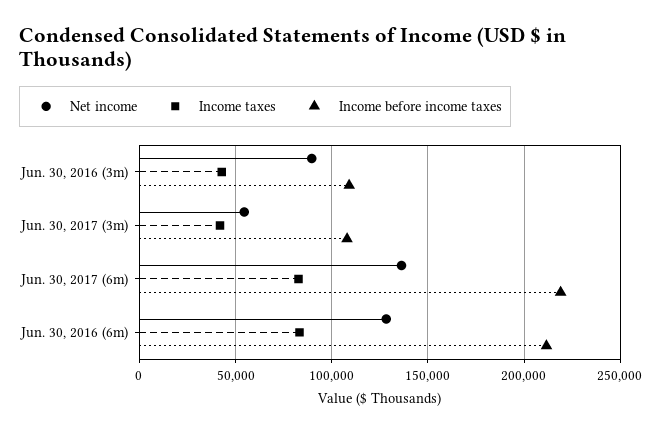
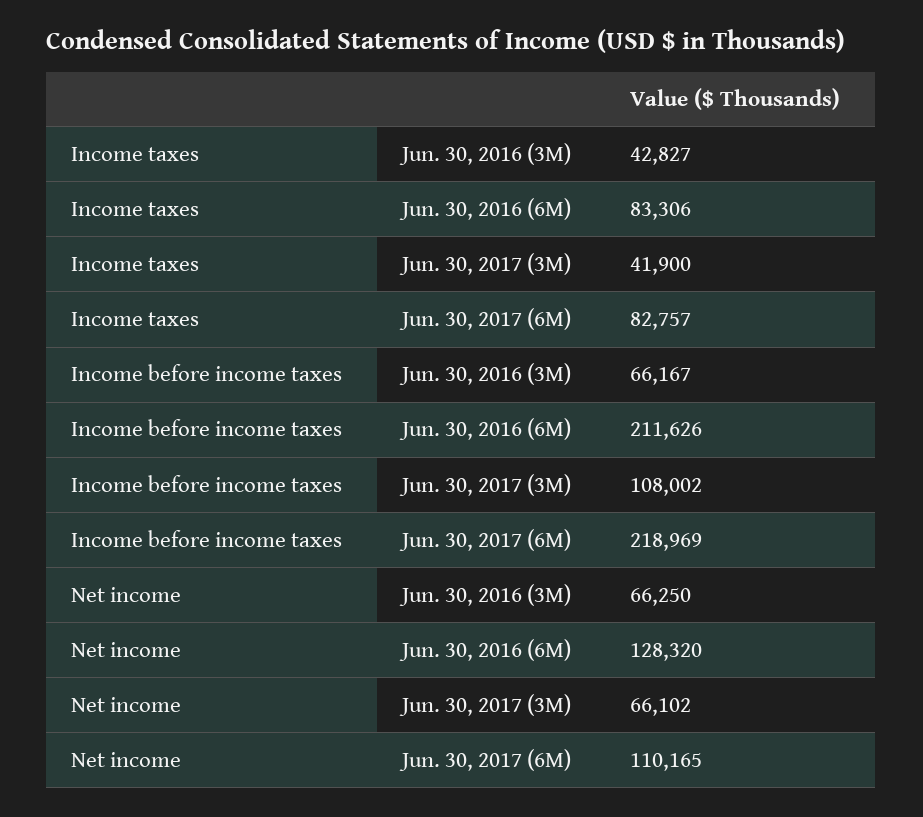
  {
    "Net income": {
-     "Jun. 30, 2016 (3m)": 90000,
+     "Jun. 30, 2016 (3m)": 66250,
-     "Jun. 30, 2017 (3m)": 55000,
+     "Jun. 30, 2017 (3m)": 66102,
-     "Jun. 30, 2017 (6m)": 135000,
+     "Jun. 30, 2017 (6m)": 110165,
      "Jun. 30, 2016 (6m)": 128320
    },
    "Income taxes": {
      "Jun. 30, 2016 (3m)": 42827,
      "Jun. 30, 2017 (3m)": 41900,
      "Jun. 30, 2017 (6m)": 82757,
      "Jun. 30, 2016 (6m)": 83306
    },
    "Income before income taxes": {
-     "Jun. 30, 2016 (3m)": 110000,
+     "Jun. 30, 2016 (3m)": 66167,
      "Jun. 30, 2017 (3m)": 108002,
      "Jun. 30, 2017 (6m)": 218969,
      "Jun. 30, 2016 (6m)": 211626
    }
  }

